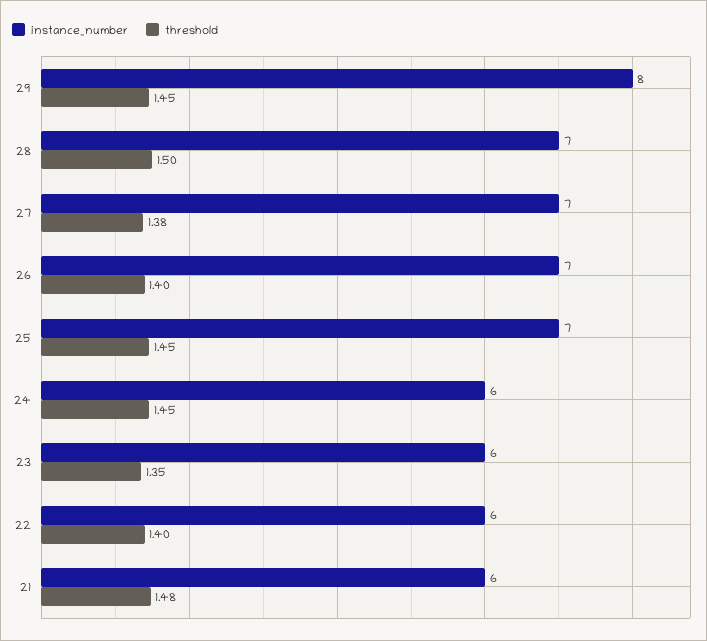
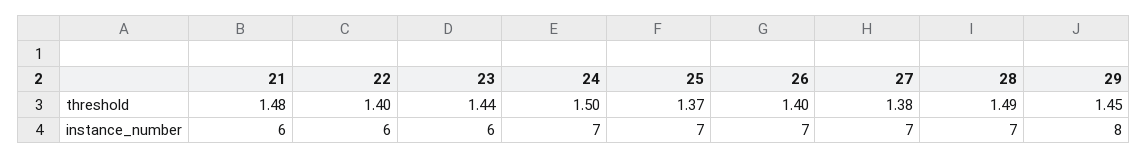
  {
    "instance_number": {
      "29": 8,
      "28": 7,
      "27": 7,
      "26": 7,
      "25": 7,
-     "24": 6,
+     "24": 7,
      "23": 6,
      "22": 6,
      "21": 6
    },
    "threshold": {
      "29": 1.45,
-     "28": 1.5,
+     "28": 1.49,
      "27": 1.38,
      "26": 1.4,
-     "25": 1.45,
+     "25": 1.37,
-     "24": 1.45,
+     "24": 1.5,
-     "23": 1.35,
+     "23": 1.44,
      "22": 1.4,
      "21": 1.48
    }
  }

